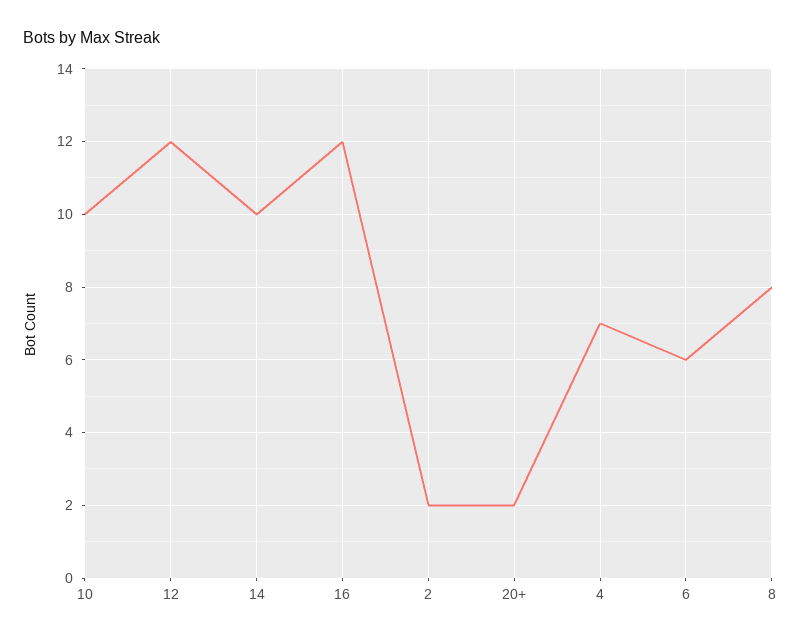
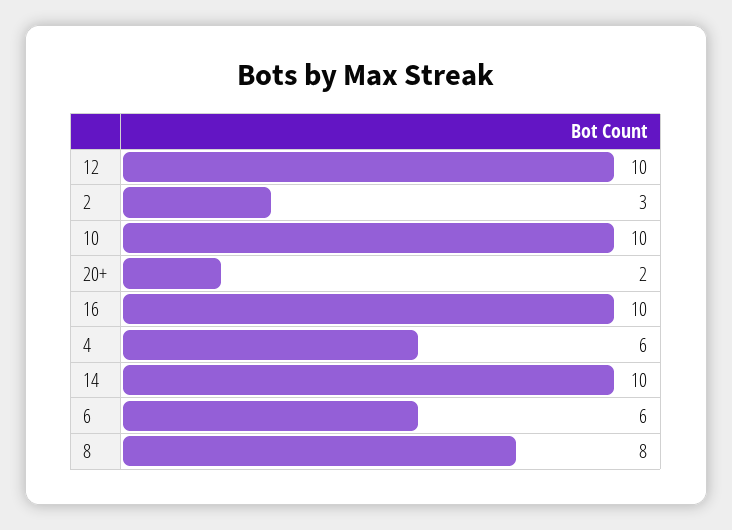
  {
    "10": 10,
-   "12": 12,
+   "12": 10,
    "14": 10,
-   "16": 12,
+   "16": 10,
-   "2": 2,
+   "2": 3,
    "20+": 2,
-   "4": 7,
+   "4": 6,
    "6": 6,
    "8": 8
  }

